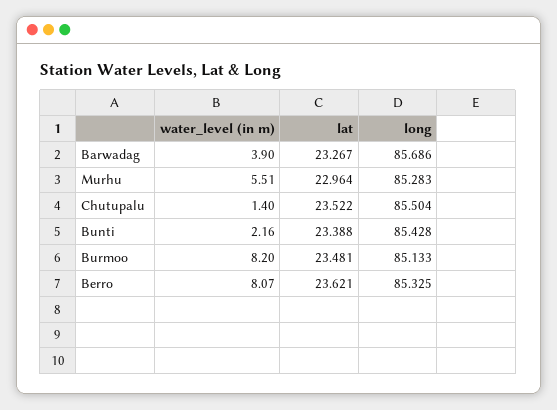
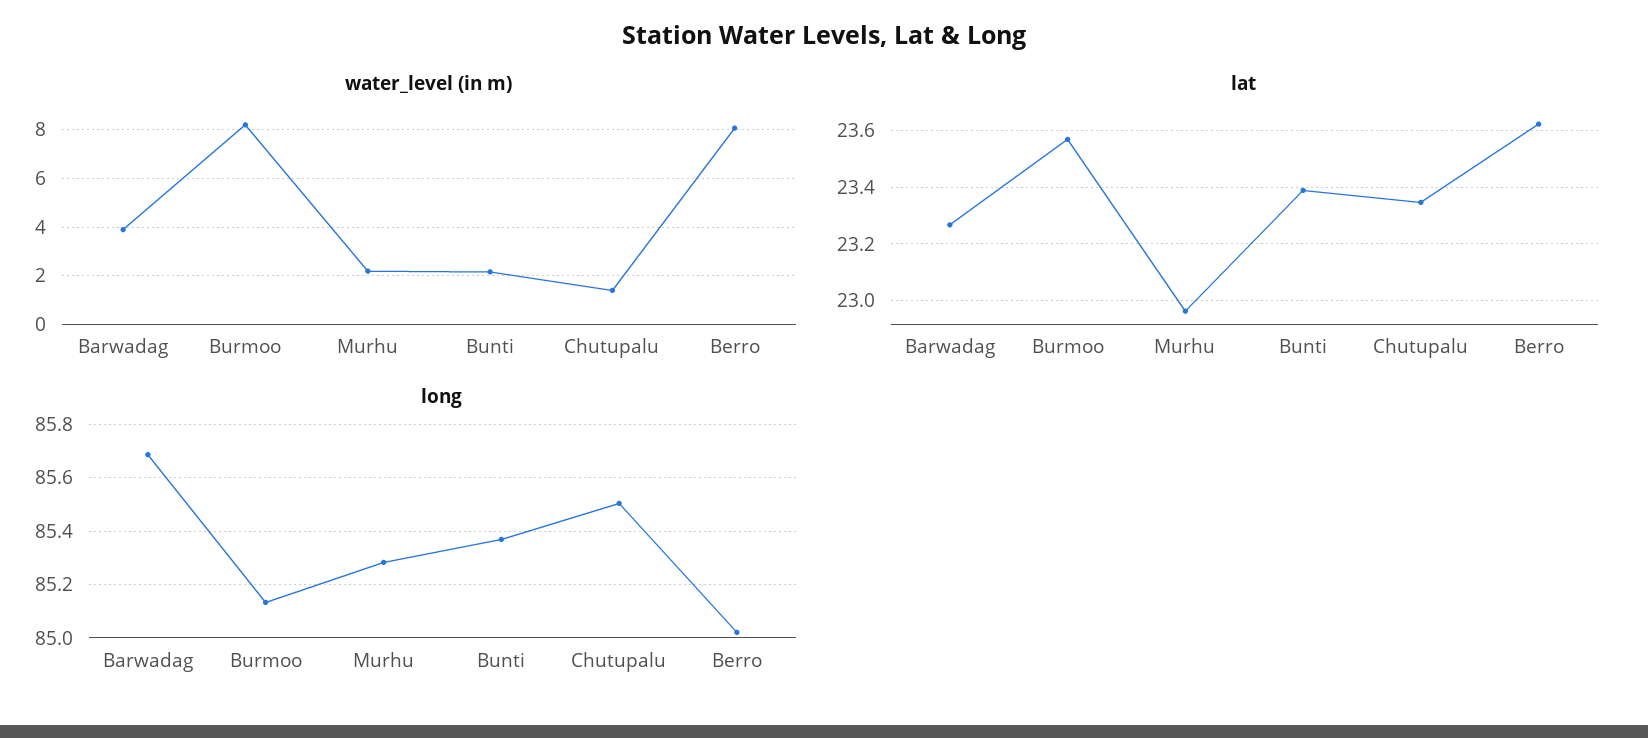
  {
    "water_level (in m)": {
      "Barwadag": 3.9,
-     "Murhu": 5.51,
+     "Murhu": 2.25,
      "Chutupalu": 1.4,
      "Bunti": 2.16,
      "Burmoo": 8.2,
      "Berro": 8.07
    },
    "lat": {
      "Barwadag": 23.267,
      "Murhu": 22.964,
-     "Chutupalu": 23.522,
+     "Chutupalu": 23.35,
      "Bunti": 23.388,
-     "Burmoo": 23.481,
+     "Burmoo": 23.575,
      "Berro": 23.621
    },
    "long": {
      "Barwadag": 85.686,
      "Murhu": 85.283,
      "Chutupalu": 85.504,
-     "Bunti": 85.428,
+     "Bunti": 85.375,
      "Burmoo": 85.133,
-     "Berro": 85.325
+     "Berro": 85.025
    }
  }

